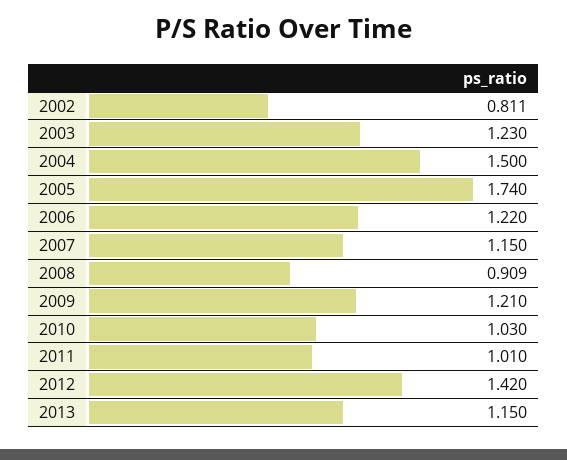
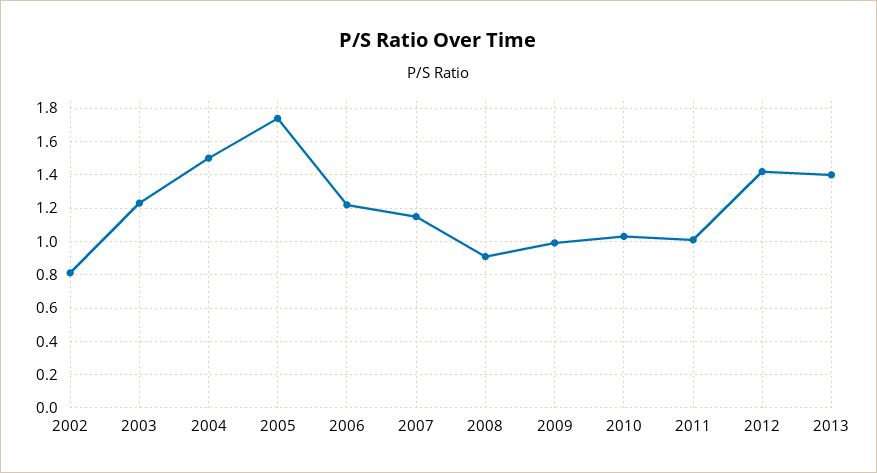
  {
    "2002": 0.811,
    "2003": 1.23,
    "2004": 1.5,
    "2005": 1.74,
    "2006": 1.22,
    "2007": 1.15,
    "2008": 0.909,
-   "2009": 1.21,
+   "2009": 1,
    "2010": 1.03,
    "2011": 1.01,
    "2012": 1.42,
-   "2013": 1.15
+   "2013": 1.4
  }

